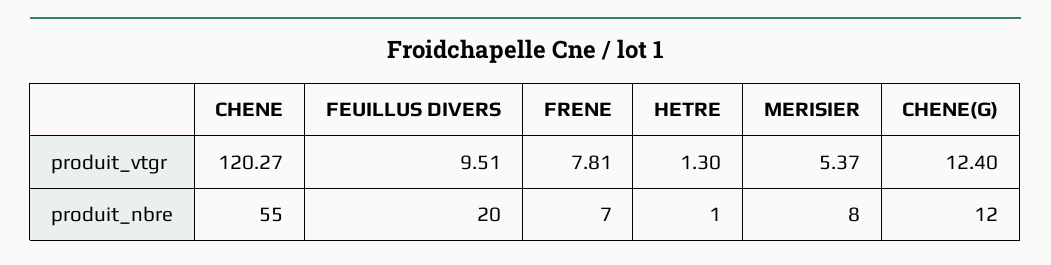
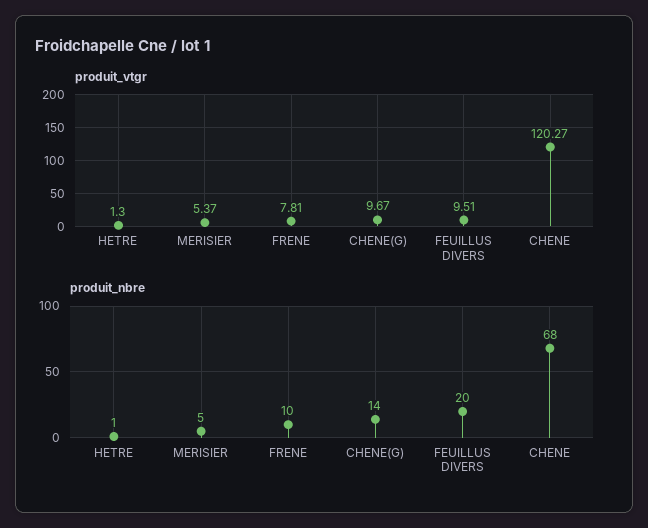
  {
    "produit_vtgr": {
      "CHENE": 120.27,
      "FEUILLUS DIVERS": 9.51,
      "FRENE": 7.81,
      "HETRE": 1.3,
      "MERISIER": 5.37,
-     "CHENE(G)": 12.4
+     "CHENE(G)": 9.67
    },
    "produit_nbre": {
-     "CHENE": 55,
+     "CHENE": 68,
      "FEUILLUS DIVERS": 20,
-     "FRENE": 7,
+     "FRENE": 10,
      "HETRE": 1,
-     "MERISIER": 8,
+     "MERISIER": 5,
-     "CHENE(G)": 12
+     "CHENE(G)": 14
    }
  }

